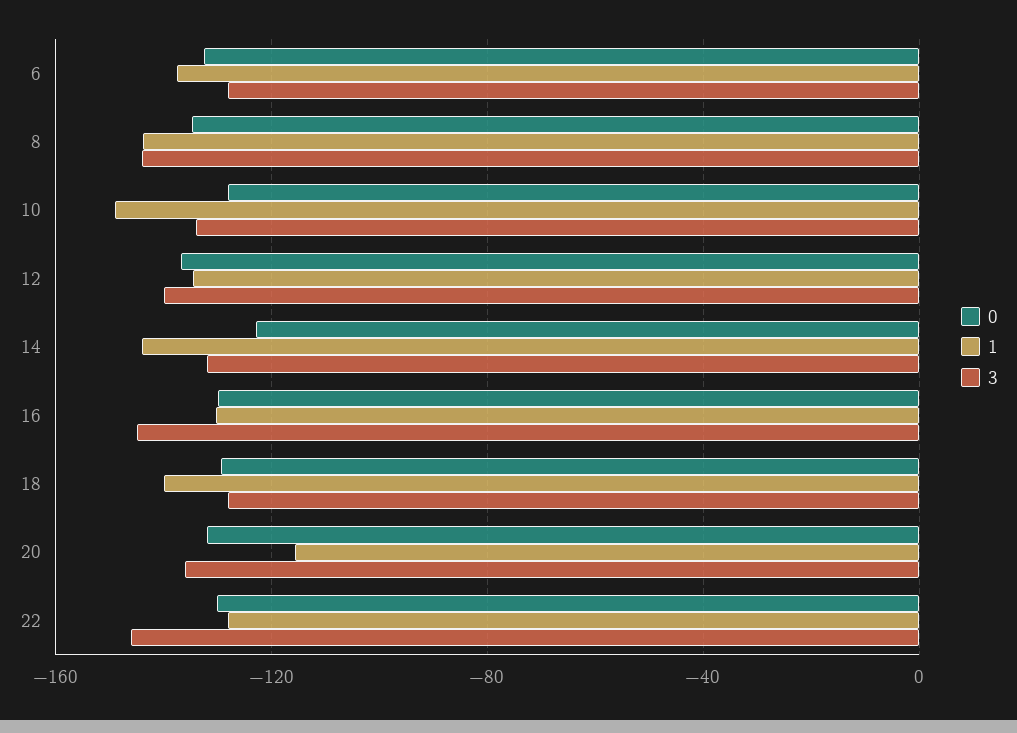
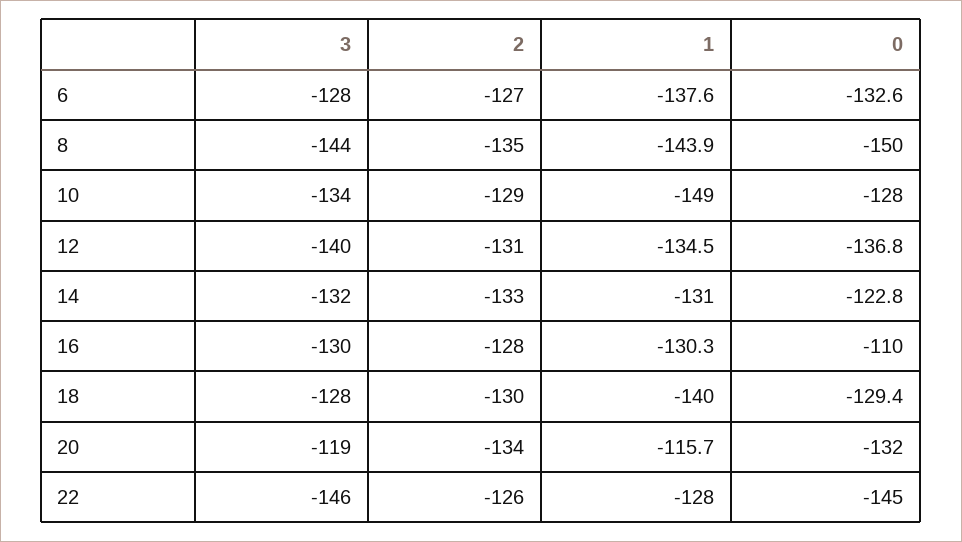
  {
    "0": {
      "6": -132.6,
-     "8": -135,
+     "8": -150,
      "10": -128,
      "12": -136.8,
      "14": -122.8,
-     "16": -130,
+     "16": -110,
      "18": -129.4,
      "20": -132,
-     "22": -130
+     "22": -145
    },
    "1": {
      "6": -137.6,
      "8": -143.9,
      "10": -149,
      "12": -134.5,
-     "14": -145,
+     "14": -131,
      "16": -130.3,
      "18": -140,
      "20": -115.7,
      "22": -128
    },
    "3": {
      "6": -128,
      "8": -144,
      "10": -134,
      "12": -140,
      "14": -132,
-     "16": -145,
+     "16": -130,
      "18": -128,
-     "20": -135,
+     "20": -119,
      "22": -146
-   }
+   },
+   "2": {
+     "6": -127,
+     "8": -135,
+     "10": -129,
+     "12": -131,
+     "14": -133,
+     "16": -128,
+     "18": -130,
+     "20": -134,
+     "22": -126
+   }
  }

